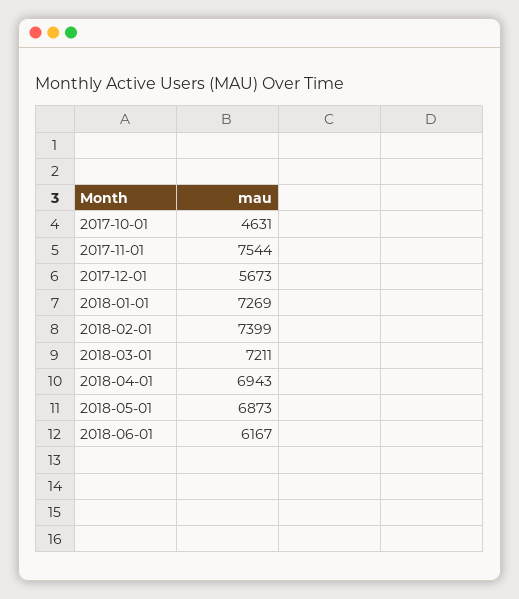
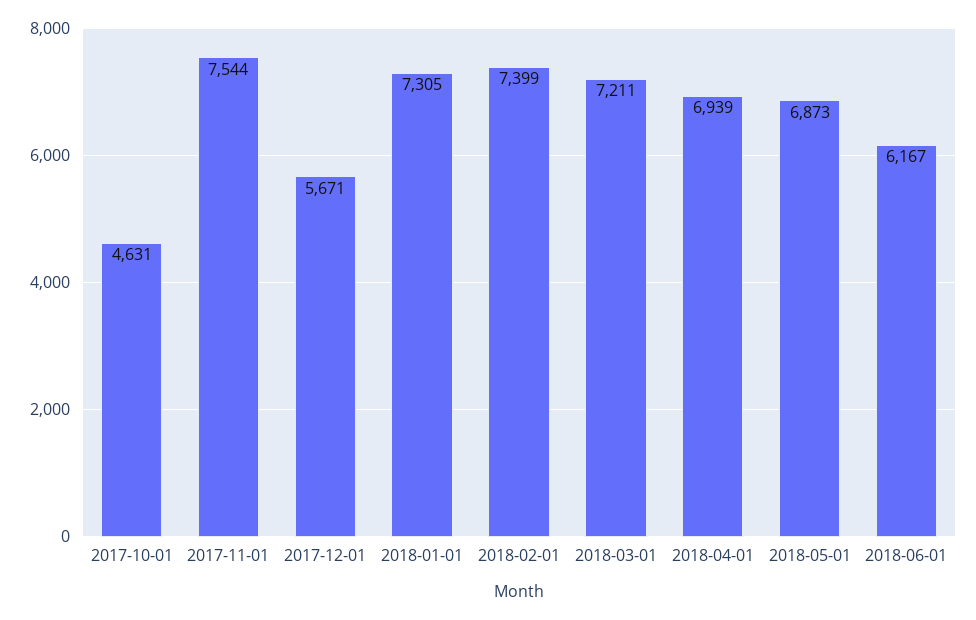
  {
    "2017-10-01": 4631,
    "2017-11-01": 7544,
-   "2017-12-01": 5673,
+   "2017-12-01": 5671,
-   "2018-01-01": 7269,
+   "2018-01-01": 7305,
    "2018-02-01": 7399,
    "2018-03-01": 7211,
-   "2018-04-01": 6943,
+   "2018-04-01": 6939,
    "2018-05-01": 6873,
    "2018-06-01": 6167
  }

